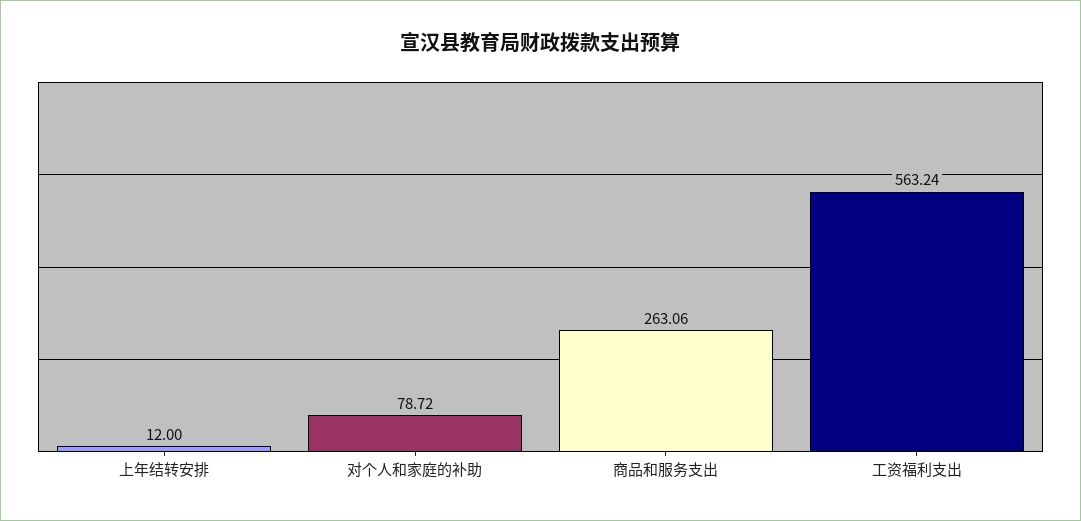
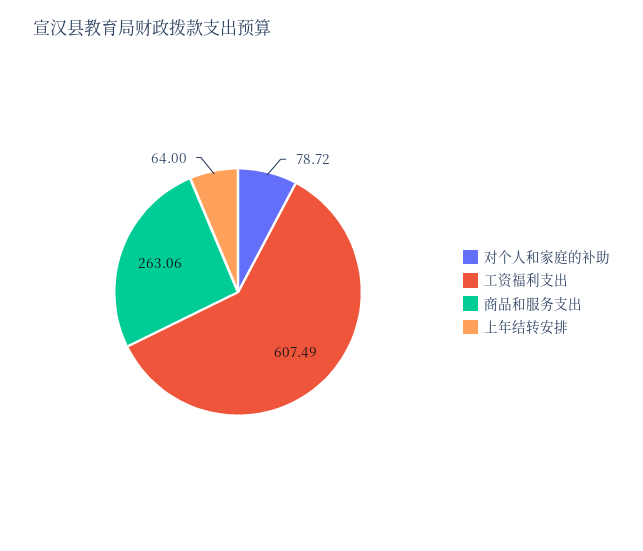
  {
-   "上年结转安排": 12,
+   "上年结转安排": 64,
    "对个人和家庭的补助": 78.72,
    "商品和服务支出": 263.06,
-   "工资福利支出": 563.24
+   "工资福利支出": 607.49
  }

